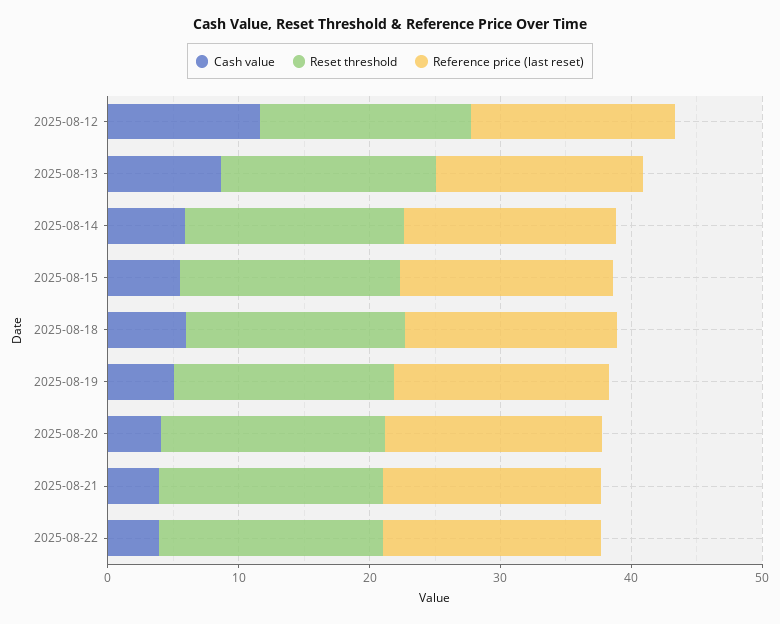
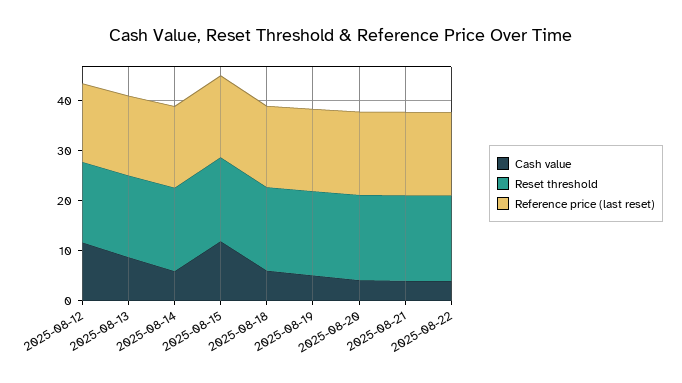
  {
    "Cash value": {
      "2025-08-12": 12,
      "2025-08-13": 8,
      "2025-08-14": 6,
-     "2025-08-15": 6,
+     "2025-08-15": 12,
      "2025-08-18": 6,
      "2025-08-19": 6,
      "2025-08-20": 4,
      "2025-08-21": 4,
      "2025-08-22": 4
    },
    "Reset threshold": {
      "2025-08-12": 16,
      "2025-08-13": 16,
      "2025-08-14": 16,
      "2025-08-15": 16,
      "2025-08-18": 16,
      "2025-08-19": 16,
      "2025-08-20": 18,
      "2025-08-21": 18,
      "2025-08-22": 18
    },
    "Reference price (last reset)": {
      "2025-08-12": 16,
      "2025-08-13": 16,
      "2025-08-14": 16,
      "2025-08-15": 16,
      "2025-08-18": 16,
      "2025-08-19": 16,
      "2025-08-20": 16,
      "2025-08-21": 16,
      "2025-08-22": 16
    }
  }

